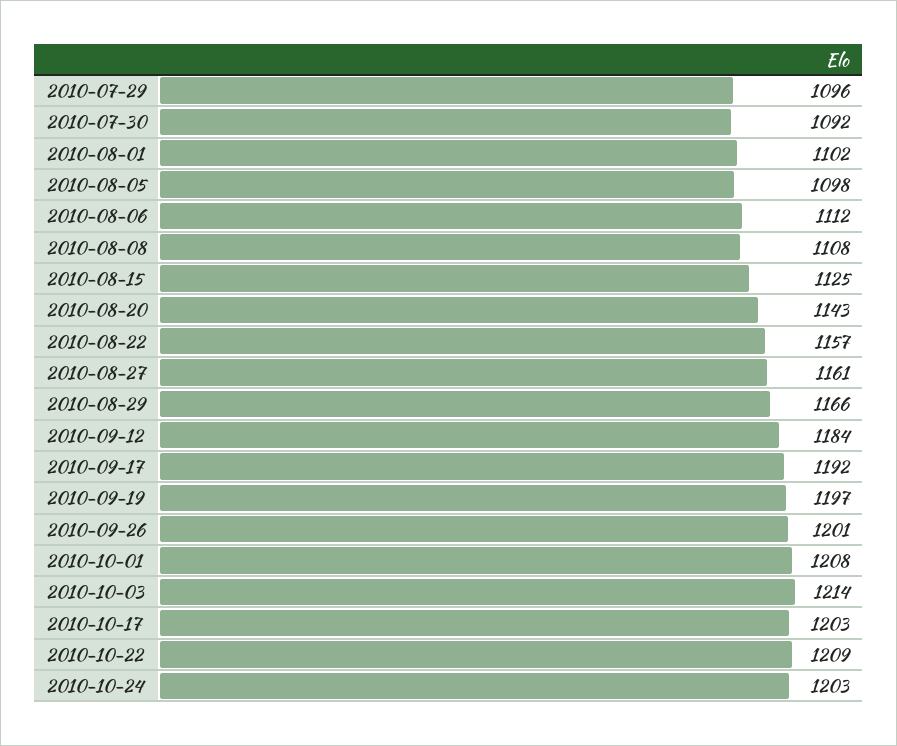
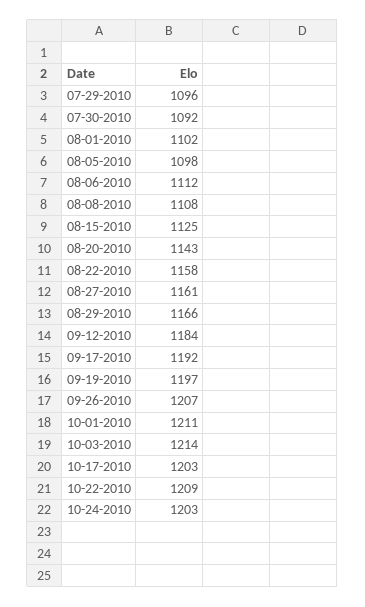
  {
    "2010-07-29": 1096,
    "2010-07-30": 1092,
    "2010-08-01": 1102,
    "2010-08-05": 1098,
    "2010-08-06": 1112,
    "2010-08-08": 1108,
    "2010-08-15": 1125,
    "2010-08-20": 1143,
-   "2010-08-22": 1157,
+   "2010-08-22": 1158,
    "2010-08-27": 1161,
    "2010-08-29": 1166,
    "2010-09-12": 1184,
    "2010-09-17": 1192,
    "2010-09-19": 1197,
-   "2010-09-26": 1201,
+   "2010-09-26": 1207,
-   "2010-10-01": 1208,
+   "2010-10-01": 1211,
    "2010-10-03": 1214,
    "2010-10-17": 1203,
    "2010-10-22": 1209,
    "2010-10-24": 1203
  }

